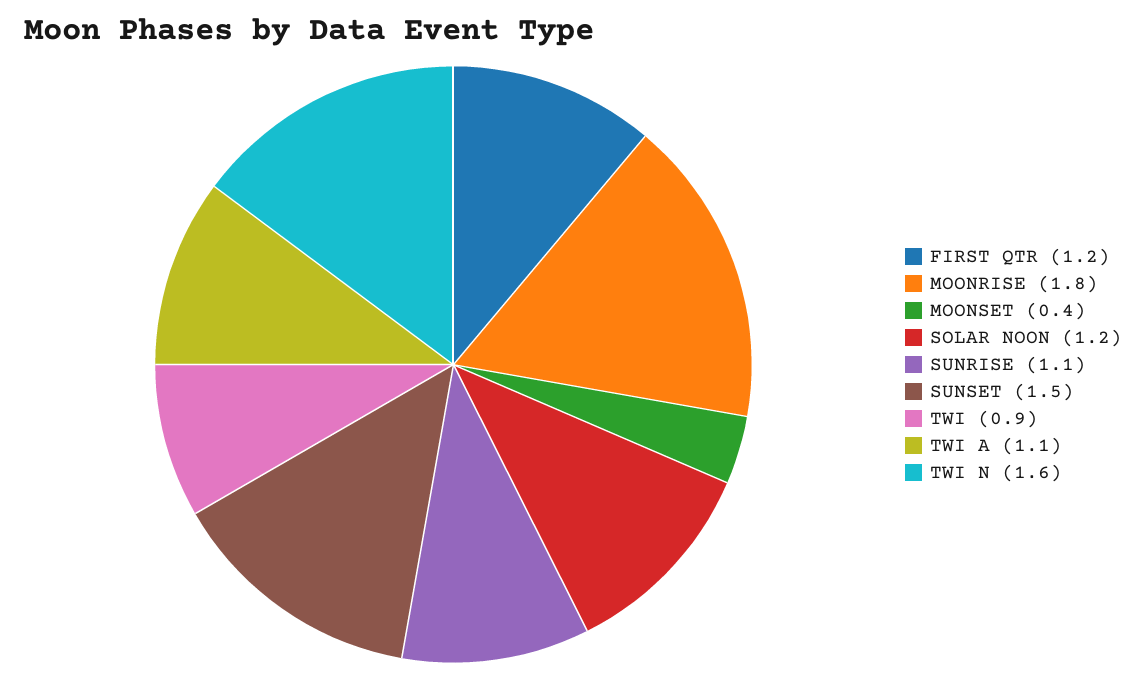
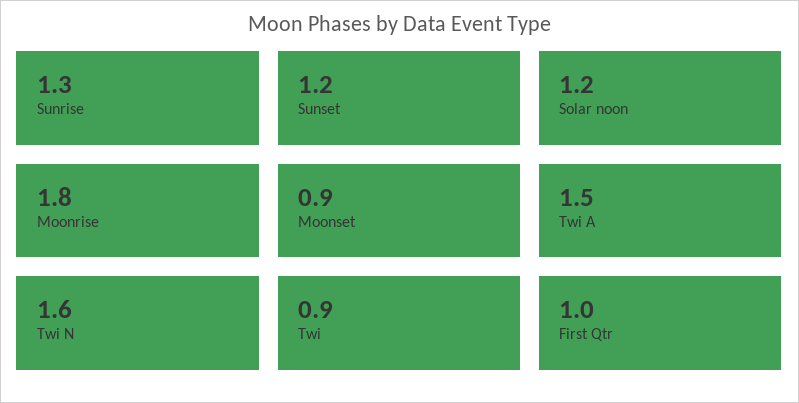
  {
-   "FIRST QTR": 1.2,
+   "FIRST QTR": 1,
    "MOONRISE": 1.8,
-   "MOONSET": 0.4,
+   "MOONSET": 0.9,
    "SOLAR NOON": 1.2,
-   "SUNRISE": 1.1,
+   "SUNRISE": 1.3,
-   "SUNSET": 1.5,
+   "SUNSET": 1.2,
    "TWI": 0.9,
-   "TWI A": 1.1,
+   "TWI A": 1.5,
    "TWI N": 1.6
  }

